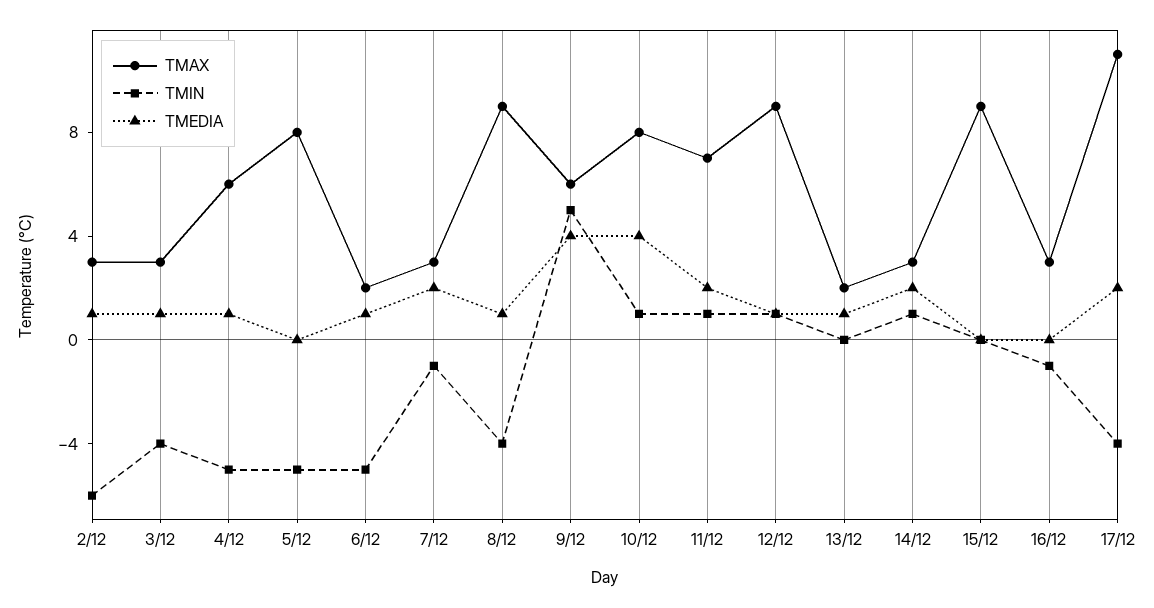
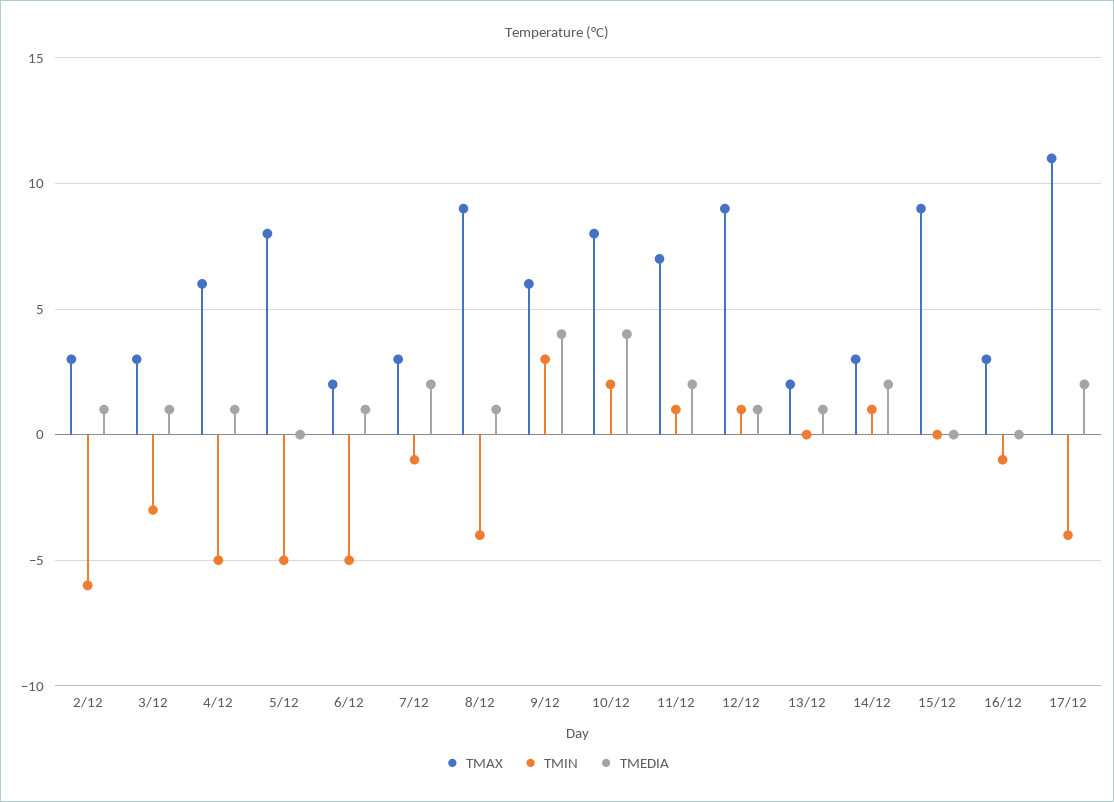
  {
    "TMAX": {
      "2/12": 3,
      "3/12": 3,
      "4/12": 6,
      "5/12": 8,
      "6/12": 2,
      "7/12": 3,
      "8/12": 9,
      "9/12": 6,
      "10/12": 8,
      "11/12": 7,
      "12/12": 9,
      "13/12": 2,
      "14/12": 3,
      "15/12": 9,
      "16/12": 3,
      "17/12": 11
    },
    "TMIN": {
      "2/12": -6,
-     "3/12": -4,
+     "3/12": -3,
      "4/12": -5,
      "5/12": -5,
      "6/12": -5,
      "7/12": -1,
      "8/12": -4,
-     "9/12": 5,
+     "9/12": 3,
-     "10/12": 1,
+     "10/12": 2,
      "11/12": 1,
      "12/12": 1,
      "13/12": 0,
      "14/12": 1,
      "15/12": 0,
      "16/12": -1,
      "17/12": -4
    },
    "TMEDIA": {
      "2/12": 1,
      "3/12": 1,
      "4/12": 1,
      "5/12": 0,
      "6/12": 1,
      "7/12": 2,
      "8/12": 1,
      "9/12": 4,
      "10/12": 4,
      "11/12": 2,
      "12/12": 1,
      "13/12": 1,
      "14/12": 2,
      "15/12": 0,
      "16/12": 0,
      "17/12": 2
    }
  }

